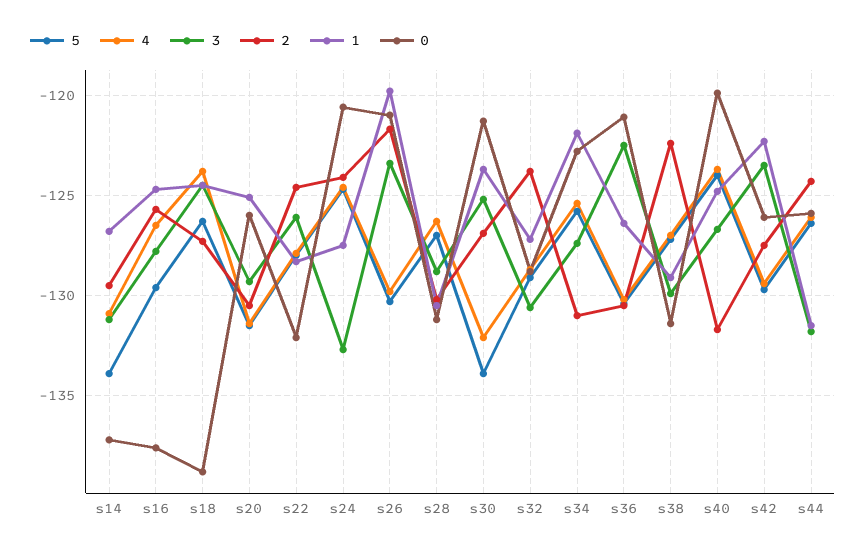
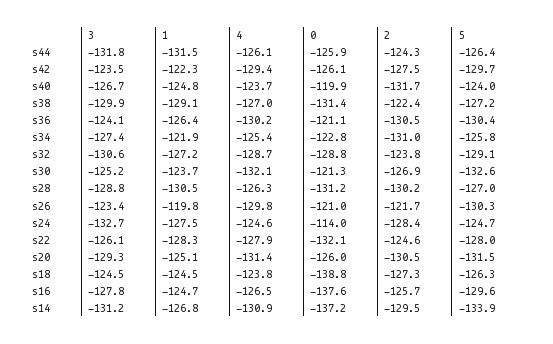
  {
    "5": {
      "s14": -133.9,
      "s16": -129.6,
      "s18": -126.3,
      "s20": -131.5,
      "s22": -128,
      "s24": -124.7,
      "s26": -130.3,
      "s28": -127,
-     "s30": -134,
+     "s30": -132.6,
      "s32": -129.1,
      "s34": -125.8,
      "s36": -130.4,
      "s38": -127.2,
      "s40": -124,
      "s42": -129.7,
      "s44": -126.4
    },
    "4": {
      "s14": -130.9,
      "s16": -126.5,
      "s18": -123.8,
      "s20": -131.4,
      "s22": -127.9,
      "s24": -124.6,
      "s26": -129.8,
      "s28": -126.3,
      "s30": -132.1,
      "s32": -128.7,
      "s34": -125.4,
      "s36": -130.2,
      "s38": -127,
      "s40": -123.7,
      "s42": -129.4,
      "s44": -126.1
    },
    "3": {
      "s14": -131.2,
      "s16": -127.8,
      "s18": -124.5,
      "s20": -129.3,
      "s22": -126.1,
      "s24": -132.7,
      "s26": -123.4,
      "s28": -128.8,
      "s30": -125.2,
      "s32": -130.6,
      "s34": -127.4,
-     "s36": -122.5,
+     "s36": -124.1,
      "s38": -129.9,
      "s40": -126.7,
      "s42": -123.5,
      "s44": -131.8
    },
    "2": {
      "s14": -129.5,
      "s16": -125.7,
      "s18": -127.3,
      "s20": -130.5,
      "s22": -124.6,
-     "s24": -124,
+     "s24": -128.4,
      "s26": -121.7,
      "s28": -130.2,
      "s30": -126.9,
      "s32": -123.8,
      "s34": -131,
      "s36": -130.5,
      "s38": -122.4,
      "s40": -131.7,
      "s42": -127.5,
      "s44": -124.3
    },
    "1": {
      "s14": -126.8,
      "s16": -124.7,
      "s18": -124.5,
      "s20": -125.1,
      "s22": -128.3,
      "s24": -127.5,
      "s26": -119.8,
      "s28": -130.5,
      "s30": -123.7,
      "s32": -127.2,
      "s34": -121.9,
      "s36": -126.4,
      "s38": -129.1,
      "s40": -124.8,
      "s42": -122.3,
      "s44": -131.5
    },
    "0": {
      "s14": -137.2,
      "s16": -137.6,
      "s18": -138.8,
      "s20": -126,
      "s22": -132.1,
-     "s24": -120.5,
+     "s24": -114,
      "s26": -121,
      "s28": -131.2,
      "s30": -121.3,
      "s32": -128.8,
      "s34": -122.8,
      "s36": -121.1,
      "s38": -131.4,
      "s40": -119.9,
      "s42": -126.1,
      "s44": -125.9
    }
  }

